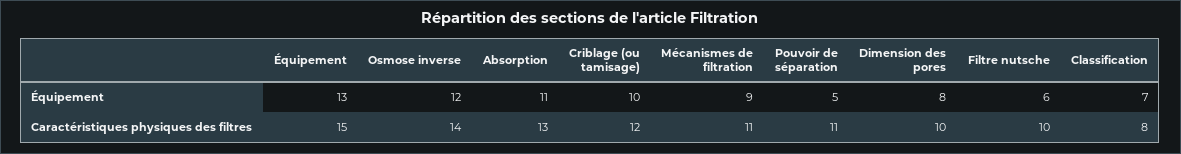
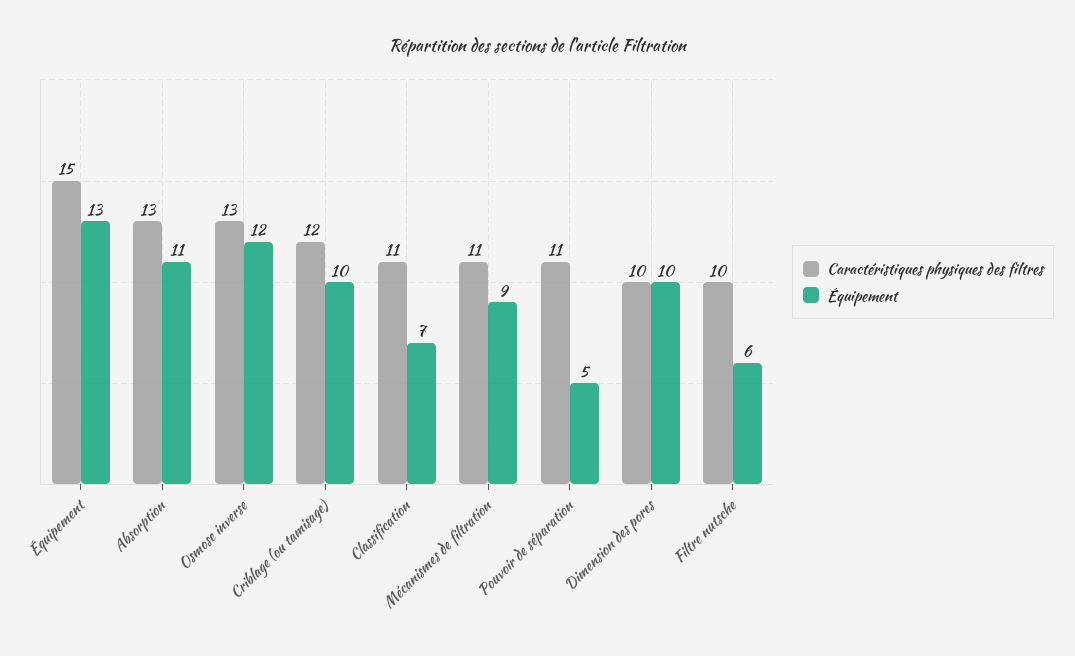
  {
    "Équipement": {
      "Équipement": 13,
      "Osmose inverse": 12,
      "Absorption": 11,
      "Criblage (ou tamisage)": 10,
      "Mécanismes de filtration": 9,
      "Pouvoir de séparation": 5,
-     "Dimension des pores": 8,
+     "Dimension des pores": 10,
      "Filtre nutsche": 6,
      "Classification": 7
    },
    "Caractéristiques physiques des filtres": {
      "Équipement": 15,
-     "Osmose inverse": 14,
+     "Osmose inverse": 13,
      "Absorption": 13,
      "Criblage (ou tamisage)": 12,
      "Mécanismes de filtration": 11,
      "Pouvoir de séparation": 11,
      "Dimension des pores": 10,
      "Filtre nutsche": 10,
-     "Classification": 8
+     "Classification": 11
    }
  }

